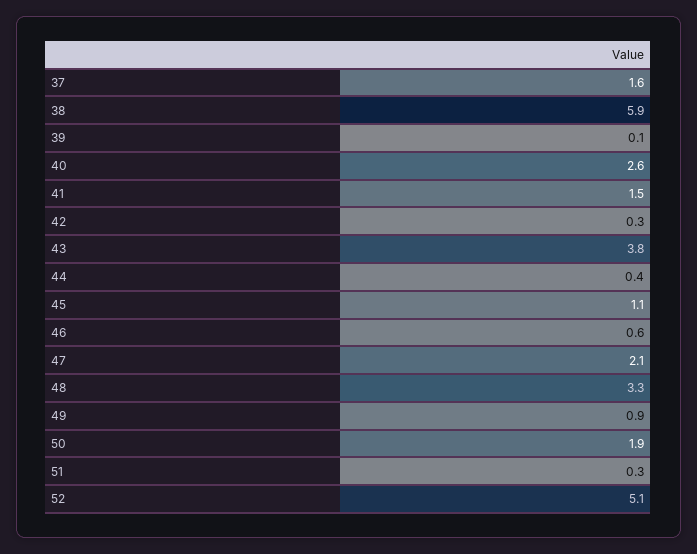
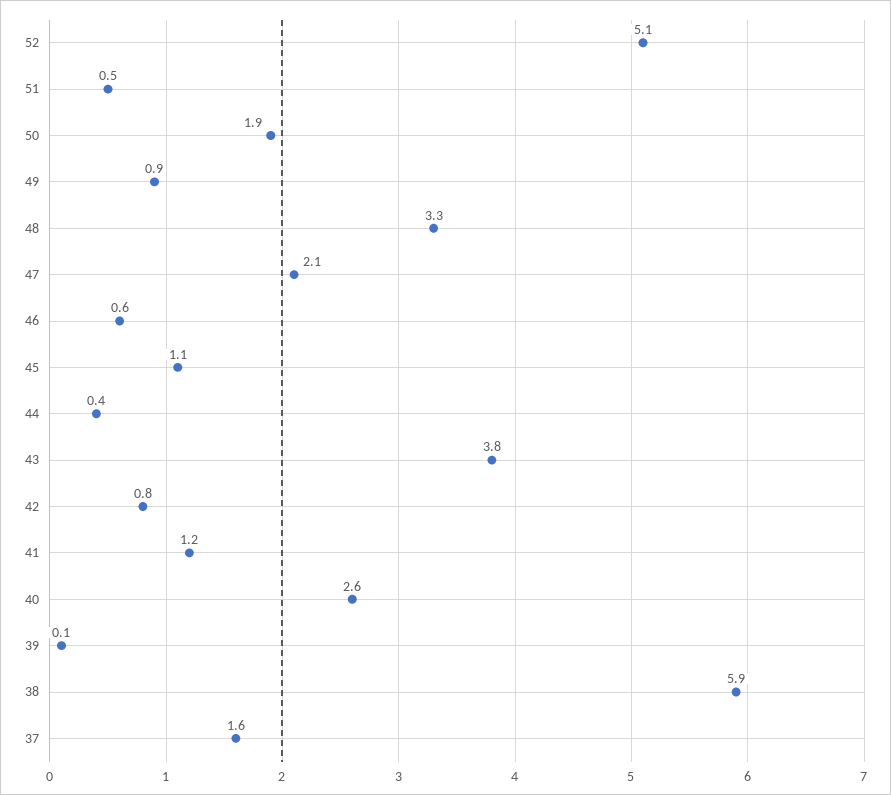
  {
    "37": 1.6,
    "38": 5.9,
    "39": 0.1,
    "40": 2.6,
-   "41": 1.5,
+   "41": 1.2,
-   "42": 0.3,
+   "42": 0.8,
    "43": 3.8,
    "44": 0.4,
    "45": 1.1,
    "46": 0.6,
    "47": 2.1,
    "48": 3.3,
    "49": 0.9,
    "50": 1.9,
-   "51": 0.3,
+   "51": 0.5,
    "52": 5.1
  }

